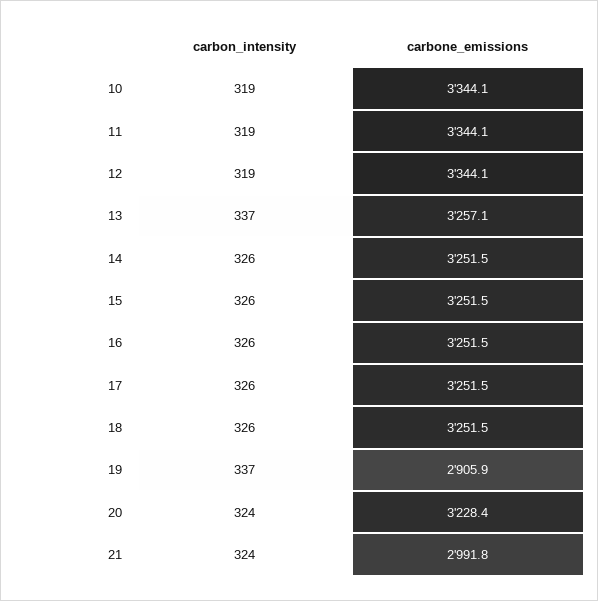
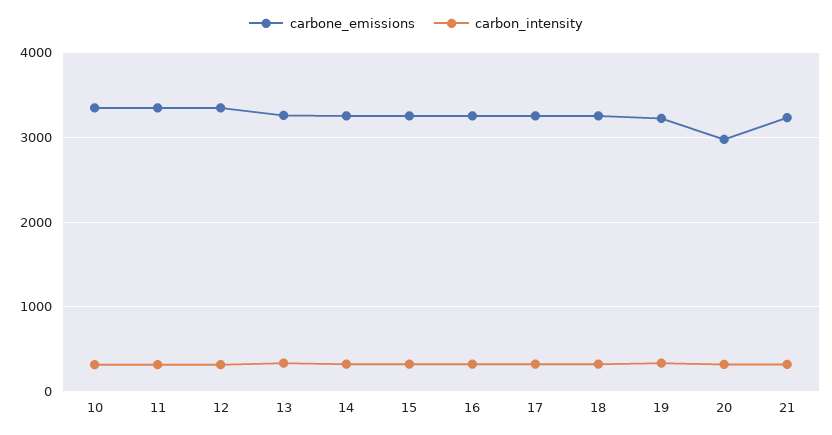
  {
    "carbon_intensity": {
      "10": 319,
      "11": 319,
      "12": 319,
      "13": 337,
      "14": 326,
      "15": 326,
      "16": 326,
      "17": 326,
      "18": 326,
      "19": 337,
      "20": 324,
      "21": 324
    },
    "carbone_emissions": {
      "10": 3344.1,
      "11": 3344.1,
      "12": 3344.1,
      "13": 3257.1,
      "14": 3251.5,
      "15": 3251.5,
      "16": 3251.5,
      "17": 3251.5,
      "18": 3251.5,
-     "19": 2905.9,
+     "19": 3200,
-     "20": 3228.4,
+     "20": 3000,
-     "21": 2991.8
+     "21": 3200
    }
  }

